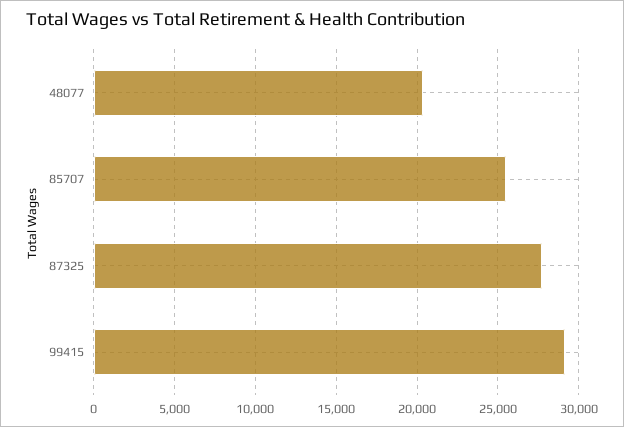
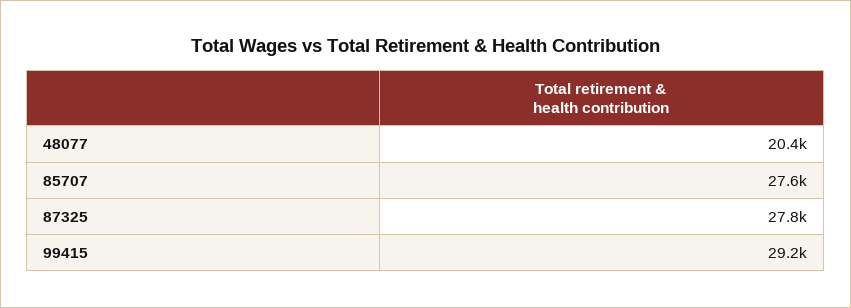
  {
    "48077": 20400,
-   "85707": 25500,
+   "85707": 27600,
    "87325": 27800,
    "99415": 29200
  }

